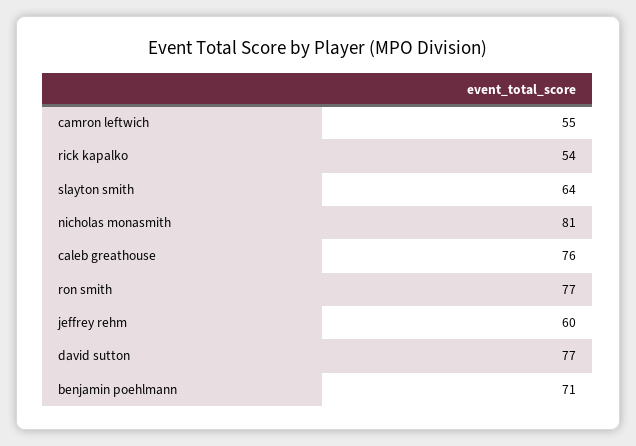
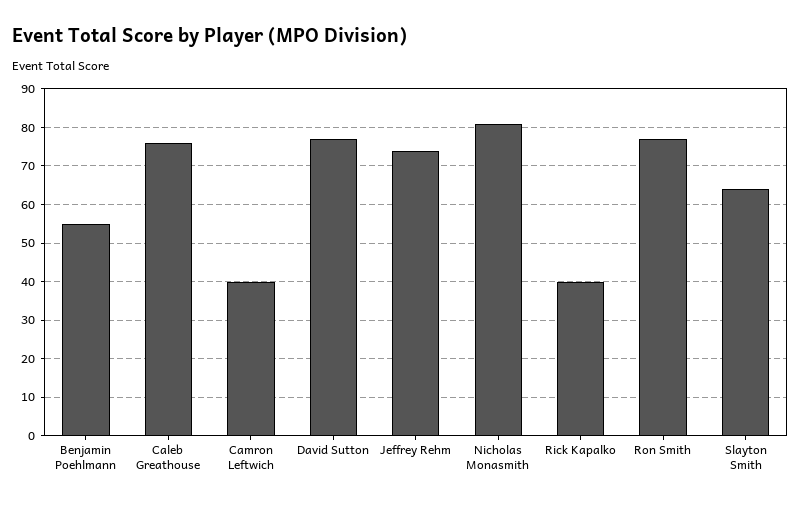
  {
-   "camron leftwich": 55,
+   "camron leftwich": 40,
-   "rick kapalko": 54,
+   "rick kapalko": 40,
    "slayton smith": 64,
    "nicholas monasmith": 81,
    "caleb greathouse": 76,
    "ron smith": 77,
-   "jeffrey rehm": 60,
+   "jeffrey rehm": 75,
    "david sutton": 77,
-   "benjamin poehlmann": 71
+   "benjamin poehlmann": 55
  }

